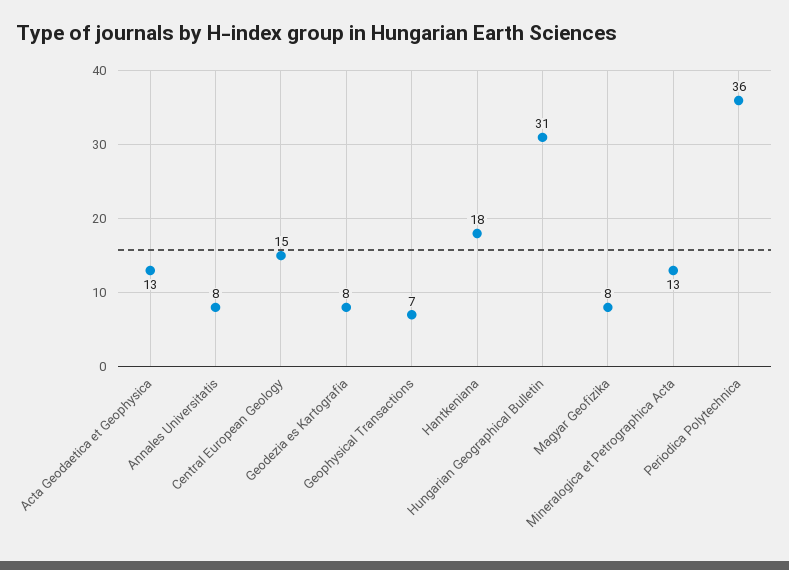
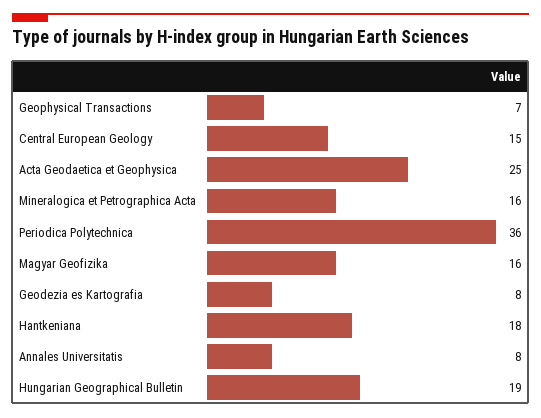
  {
-   "Acta Geodaetica et Geophysica": 13,
+   "Acta Geodaetica et Geophysica": 25,
    "Annales Universitatis": 8,
    "Central European Geology": 15,
    "Geodezia es Kartografia": 8,
    "Geophysical Transactions": 7,
    "Hantkeniana": 18,
-   "Hungarian Geographical Bulletin": 31,
+   "Hungarian Geographical Bulletin": 19,
-   "Magyar Geofizika": 8,
+   "Magyar Geofizika": 16,
-   "Mineralogica et Petrographica Acta": 13,
+   "Mineralogica et Petrographica Acta": 16,
    "Periodica Polytechnica": 36
  }

